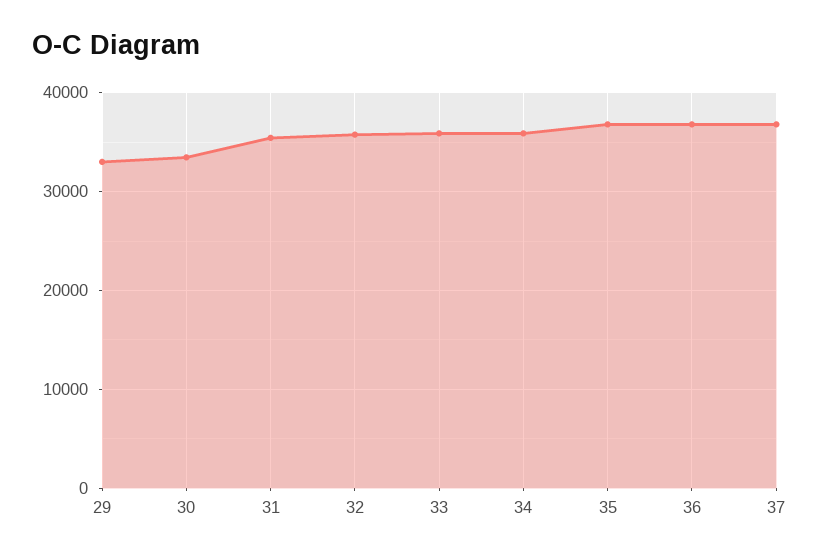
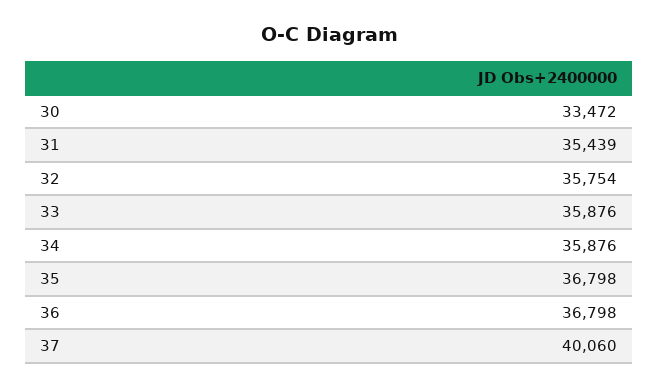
  {
-   "29": 33000,
    "30": 33472,
    "31": 35439,
    "32": 35754,
    "33": 35876,
    "34": 35876,
    "35": 36798,
    "36": 36798,
-   "37": 37000
+   "37": 40060
  }

